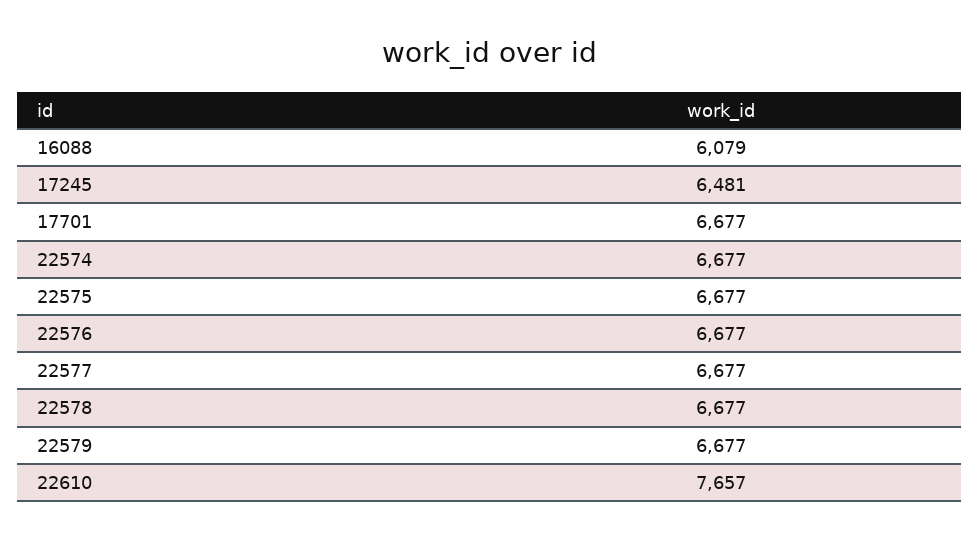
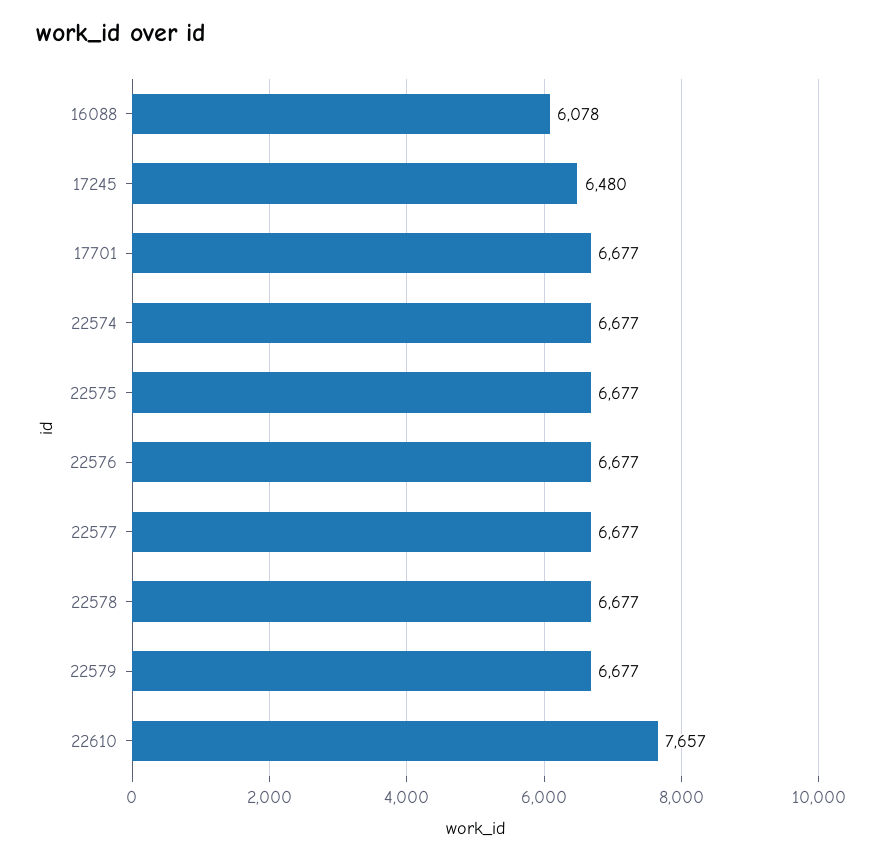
  {
-   "16088": 6079,
+   "16088": 6078,
-   "17245": 6481,
+   "17245": 6480,
    "17701": 6677,
    "22574": 6677,
    "22575": 6677,
    "22576": 6677,
    "22577": 6677,
    "22578": 6677,
    "22579": 6677,
    "22610": 7657
  }

